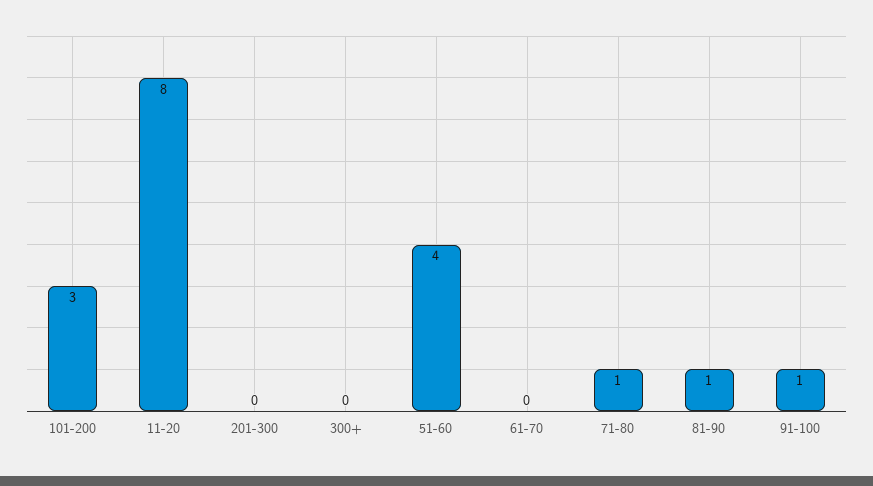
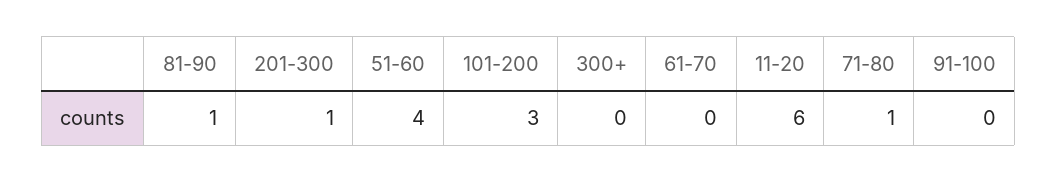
  {
    "101-200": 3,
-   "11-20": 8,
+   "11-20": 6,
-   "201-300": 0,
+   "201-300": 1,
    "300+": 0,
    "51-60": 4,
    "61-70": 0,
    "71-80": 1,
    "81-90": 1,
-   "91-100": 1
+   "91-100": 0
  }

